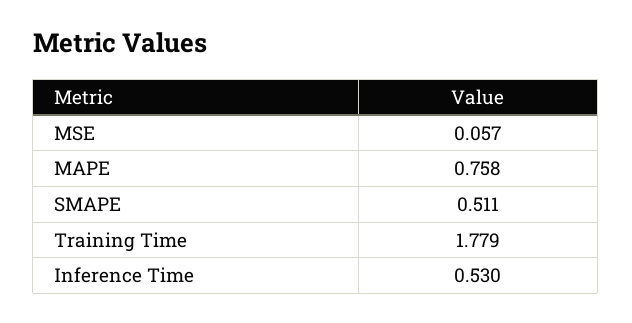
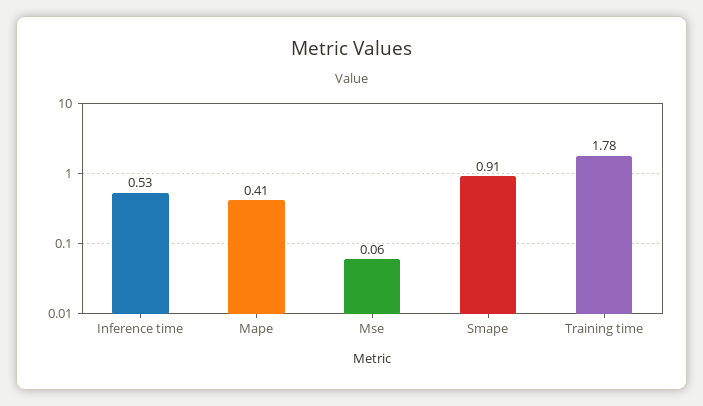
  {
    "MSE": 0.057,
-   "MAPE": 0.758,
+   "MAPE": 0.41,
-   "SMAPE": 0.511,
+   "SMAPE": 0.91,
    "Training Time": 1.779,
    "Inference Time": 0.53
  }

